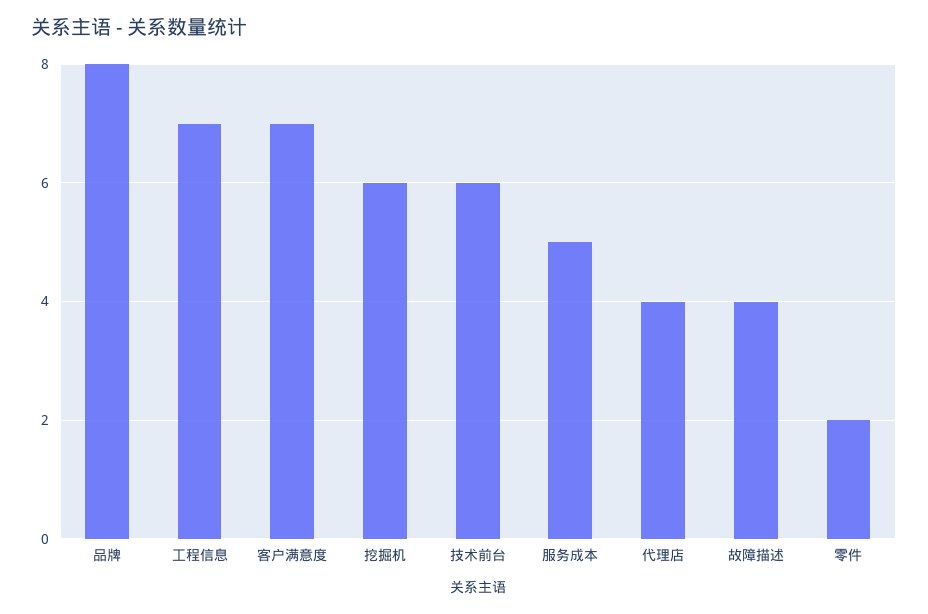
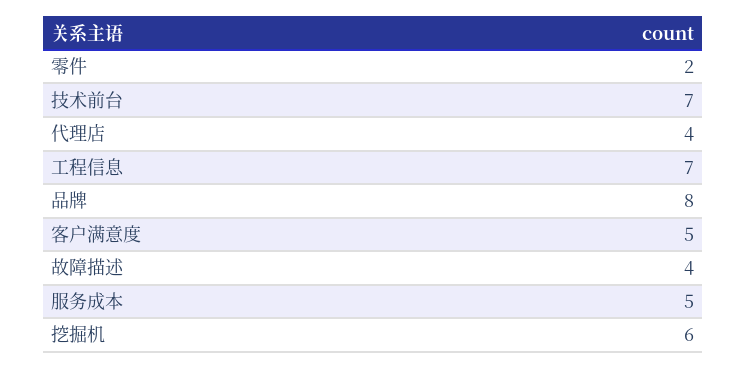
  {
    "品牌": 8,
    "工程信息": 7,
-   "客户满意度": 7,
+   "客户满意度": 5,
    "挖掘机": 6,
-   "技术前台": 6,
+   "技术前台": 7,
    "服务成本": 5,
    "代理店": 4,
    "故障描述": 4,
    "零件": 2
  }

